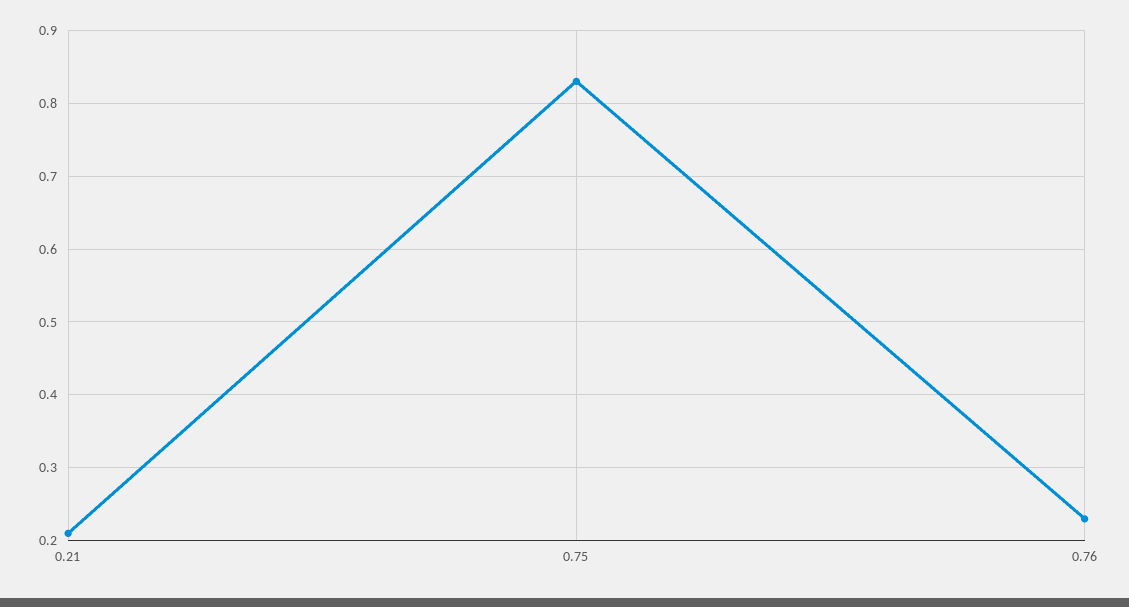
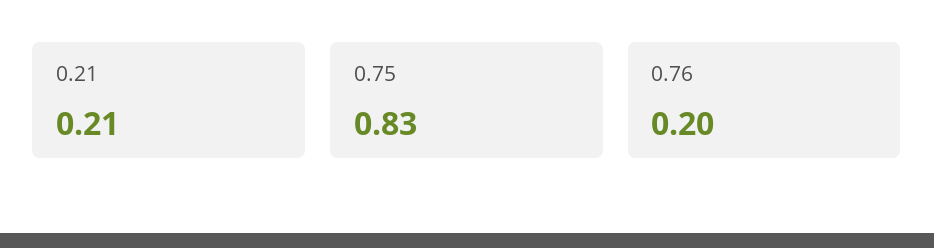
  {
    "0.21": 0.21,
    "0.75": 0.83,
-   "0.76": 0.23
+   "0.76": 0.2
  }

